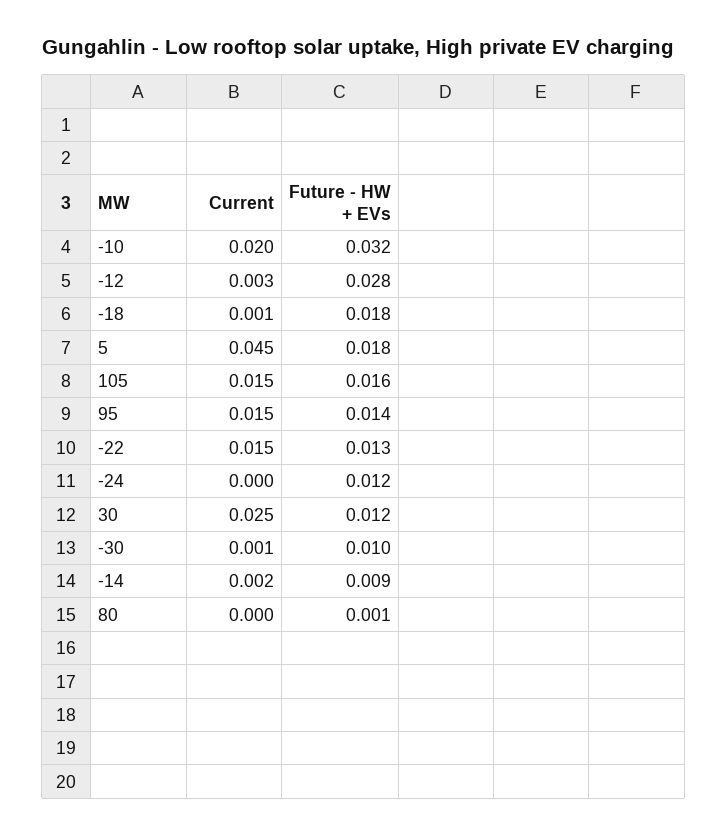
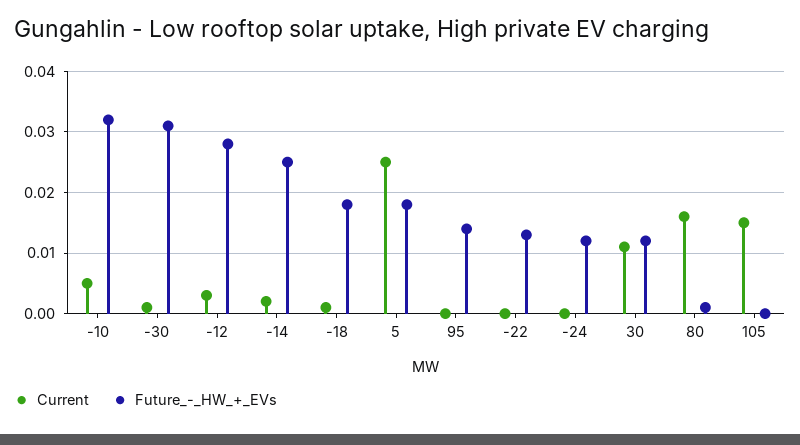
  {
    "Current": {
-     "-10": 0.02,
+     "-10": 0.005,
      "-12": 0.003,
      "-18": 0.001,
-     "5": 0.045,
+     "5": 0.025,
      "105": 0.015,
-     "95": 0.015,
+     "95": 0,
-     "-22": 0.015,
+     "-22": 0,
      "-24": 0,
-     "30": 0.025,
+     "30": 0.011,
      "-30": 0.001,
      "-14": 0.002,
-     "80": 0
+     "80": 0.016
    },
    "Future - HW + EVs": {
      "-10": 0.032,
      "-12": 0.028,
      "-18": 0.018,
      "5": 0.018,
-     "105": 0.016,
+     "105": 0,
      "95": 0.014,
      "-22": 0.013,
      "-24": 0.012,
      "30": 0.012,
-     "-30": 0.01,
+     "-30": 0.031,
-     "-14": 0.009,
+     "-14": 0.025,
      "80": 0.001
    }
  }

